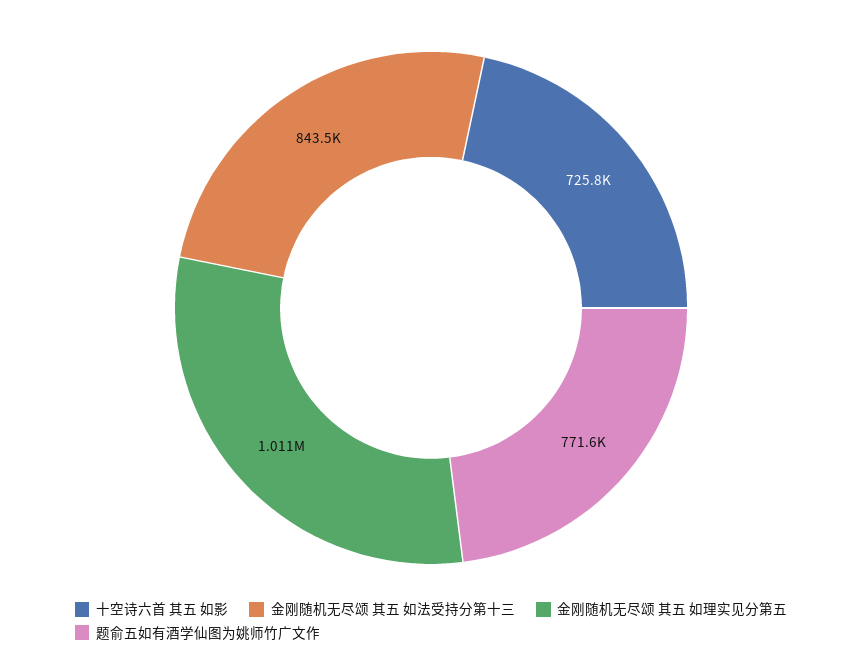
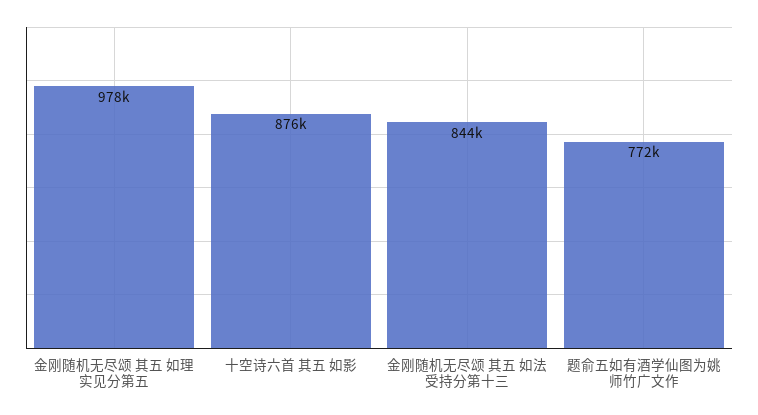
  {
-   "十空诗六首 其五 如影": 725800,
+   "十空诗六首 其五 如影": 876000,
    "金刚随机无尽颂 其五 如法受持分第十三": 843500,
-   "金刚随机无尽颂 其五 如理实见分第五": 1011000,
+   "金刚随机无尽颂 其五 如理实见分第五": 978000,
    "题俞五如有酒学仙图为姚师竹广文作": 771600
  }

